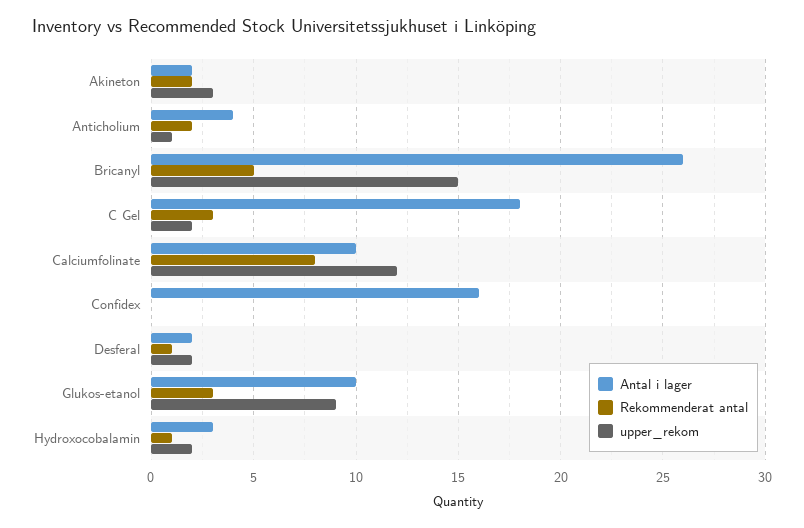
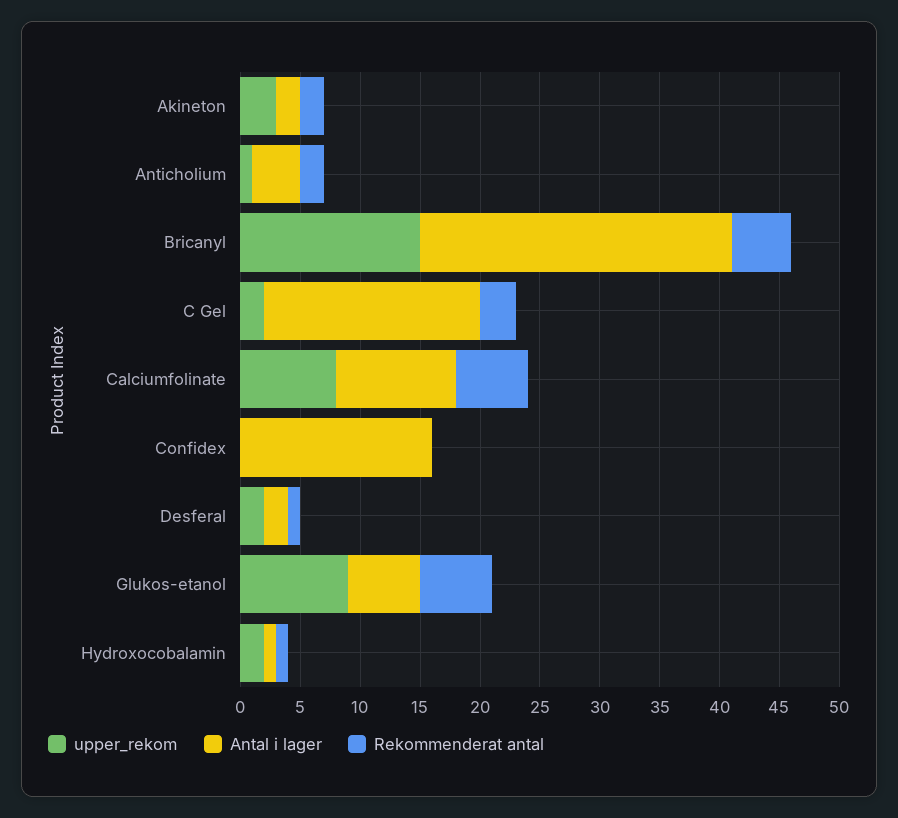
  {
    "Antal i lager": {
      "Akineton": 2,
      "Anticholium": 4,
      "Bricanyl": 26,
      "C Gel": 18,
      "Calciumfolinate": 10,
      "Confidex": 16,
      "Desferal": 2,
-     "Glukos-etanol": 10,
+     "Glukos-etanol": 6,
-     "Hydroxocobalamin": 3
+     "Hydroxocobalamin": 1
    },
    "Rekommenderat antal": {
      "Akineton": 2,
      "Anticholium": 2,
      "Bricanyl": 5,
      "C Gel": 3,
-     "Calciumfolinate": 8,
+     "Calciumfolinate": 6,
      "Confidex": 0,
      "Desferal": 1,
-     "Glukos-etanol": 3,
+     "Glukos-etanol": 6,
      "Hydroxocobalamin": 1
    },
    "upper_rekom": {
      "Akineton": 3,
      "Anticholium": 1,
      "Bricanyl": 15,
      "C Gel": 2,
-     "Calciumfolinate": 12,
+     "Calciumfolinate": 8,
      "Confidex": 0,
      "Desferal": 2,
      "Glukos-etanol": 9,
      "Hydroxocobalamin": 2
    }
  }

